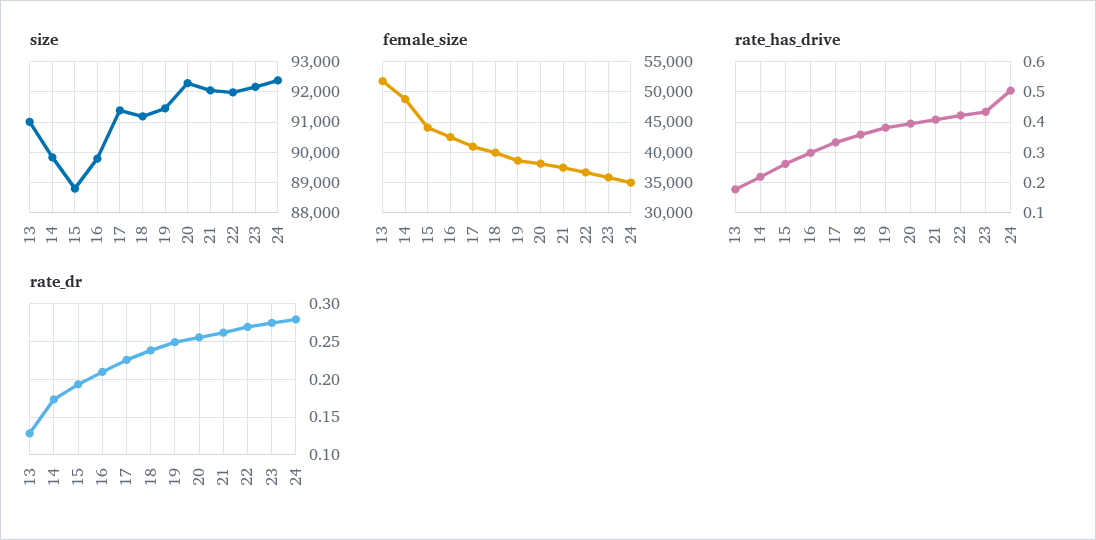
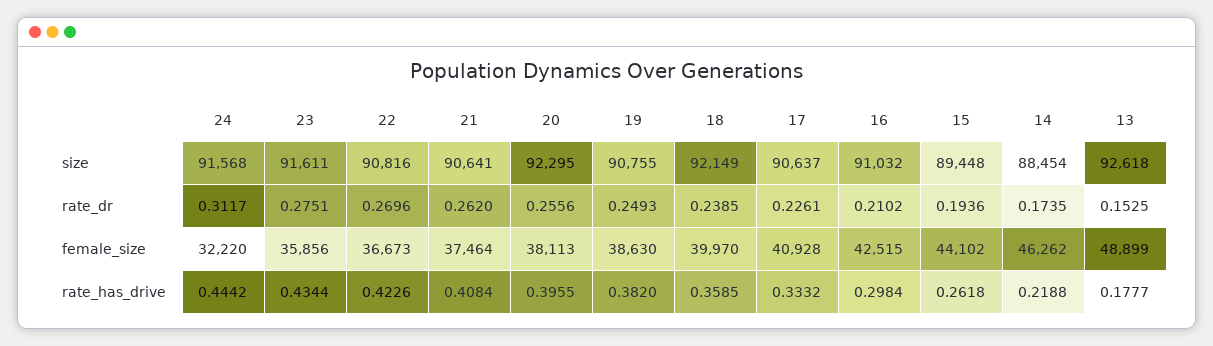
  {
    "size": {
-     "13": 91000,
+     "13": 92618,
-     "14": 89800,
+     "14": 88454,
-     "15": 88800,
+     "15": 89448,
-     "16": 89800,
+     "16": 91032,
-     "17": 91400,
+     "17": 90637,
-     "18": 91200,
+     "18": 92149,
-     "19": 91400,
+     "19": 90755,
      "20": 92295,
-     "21": 92000,
+     "21": 90641,
-     "22": 92000,
+     "22": 90816,
-     "23": 92200,
+     "23": 91611,
-     "24": 92400
+     "24": 91568
    },
    "female_size": {
-     "13": 52000,
+     "13": 48899,
-     "14": 49000,
+     "14": 46262,
      "15": 44102,
      "16": 42515,
      "17": 40928,
      "18": 39970,
      "19": 38630,
      "20": 38113,
      "21": 37464,
      "22": 36673,
      "23": 35856,
-     "24": 35000
+     "24": 32220
    },
    "rate_has_drive": {
      "13": 0.1777,
      "14": 0.2188,
      "15": 0.2618,
      "16": 0.2984,
      "17": 0.3332,
      "18": 0.3585,
      "19": 0.382,
      "20": 0.3955,
      "21": 0.4084,
      "22": 0.4226,
      "23": 0.4344,
-     "24": 0.5
+     "24": 0.4442
    },
    "rate_dr": {
-     "13": 0.13,
+     "13": 0.1525,
      "14": 0.1735,
      "15": 0.1936,
      "16": 0.2102,
      "17": 0.2261,
      "18": 0.2385,
      "19": 0.2493,
      "20": 0.2556,
      "21": 0.262,
      "22": 0.2696,
      "23": 0.2751,
-     "24": 0.28
+     "24": 0.3117
    }
  }

